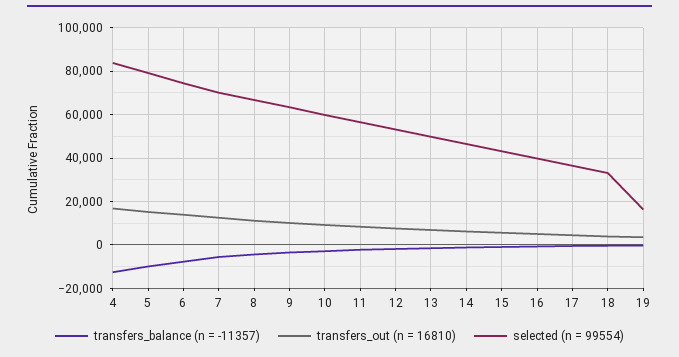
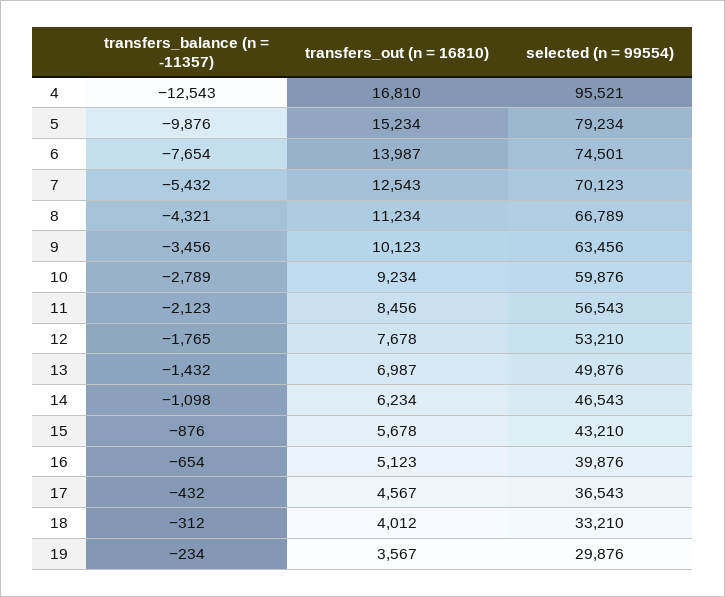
  {
    "transfers_balance (n = -11357)": {
      "4": -12543,
      "5": -9876,
      "6": -7654,
      "7": -5432,
      "8": -4321,
      "9": -3456,
      "10": -2789,
      "11": -2123,
      "12": -1765,
      "13": -1432,
      "14": -1098,
      "15": -876,
      "16": -654,
      "17": -432,
      "18": -312,
      "19": -234
    },
    "transfers_out (n = 16810)": {
      "4": 16810,
      "5": 15234,
      "6": 13987,
      "7": 12543,
      "8": 11234,
      "9": 10123,
      "10": 9234,
      "11": 8456,
      "12": 7678,
      "13": 6987,
      "14": 6234,
      "15": 5678,
      "16": 5123,
      "17": 4567,
      "18": 4012,
      "19": 3567
    },
    "selected (n = 99554)": {
-     "4": 85000,
+     "4": 95521,
      "5": 79234,
      "6": 74501,
      "7": 70123,
      "8": 66789,
      "9": 63456,
      "10": 59876,
      "11": 56543,
      "12": 53210,
      "13": 49876,
      "14": 46543,
      "15": 43210,
      "16": 39876,
      "17": 36543,
      "18": 33210,
-     "19": 15000
+     "19": 29876
    }
  }

